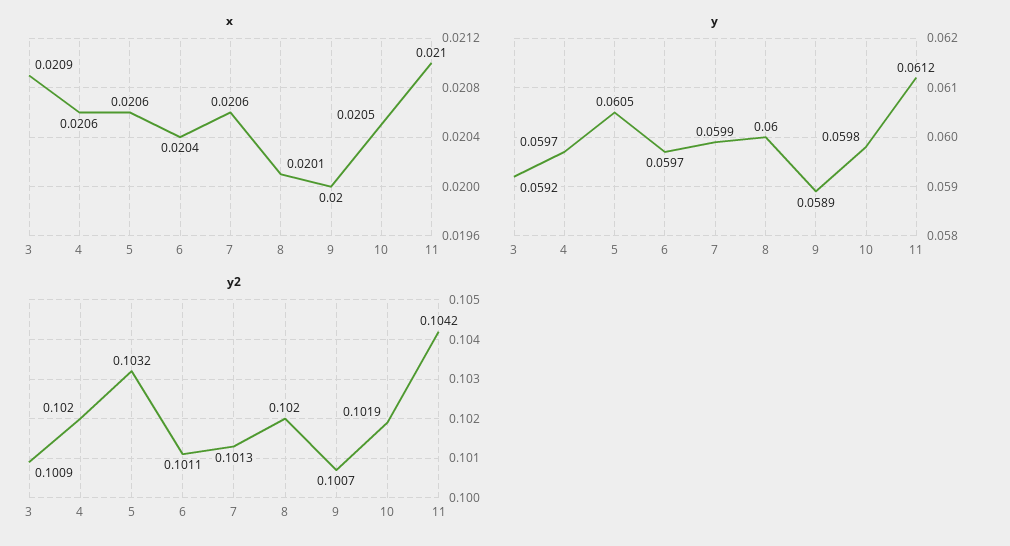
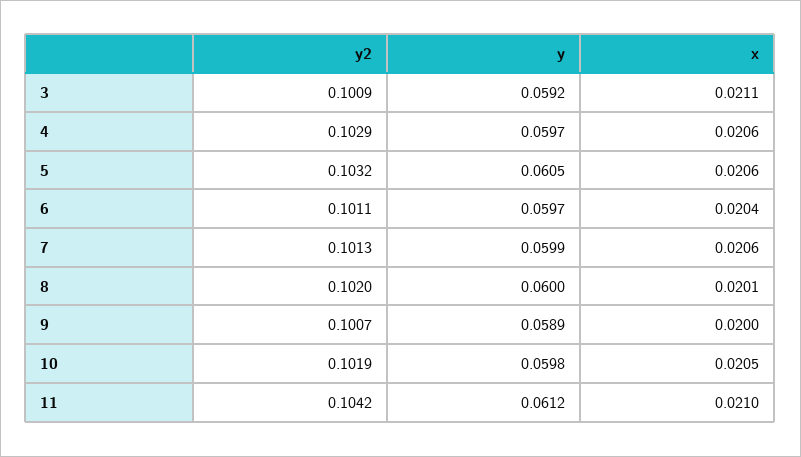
  {
    "x": {
-     "3": 0.0209,
+     "3": 0.0211,
      "4": 0.0206,
      "5": 0.0206,
      "6": 0.0204,
      "7": 0.0206,
      "8": 0.0201,
      "9": 0.02,
      "10": 0.0205,
      "11": 0.021
    },
    "y": {
      "3": 0.0592,
      "4": 0.0597,
      "5": 0.0605,
      "6": 0.0597,
      "7": 0.0599,
      "8": 0.06,
      "9": 0.0589,
      "10": 0.0598,
      "11": 0.0612
    },
    "y2": {
      "3": 0.1009,
-     "4": 0.102,
+     "4": 0.1029,
      "5": 0.1032,
      "6": 0.1011,
      "7": 0.1013,
      "8": 0.102,
      "9": 0.1007,
      "10": 0.1019,
      "11": 0.1042
    }
  }

